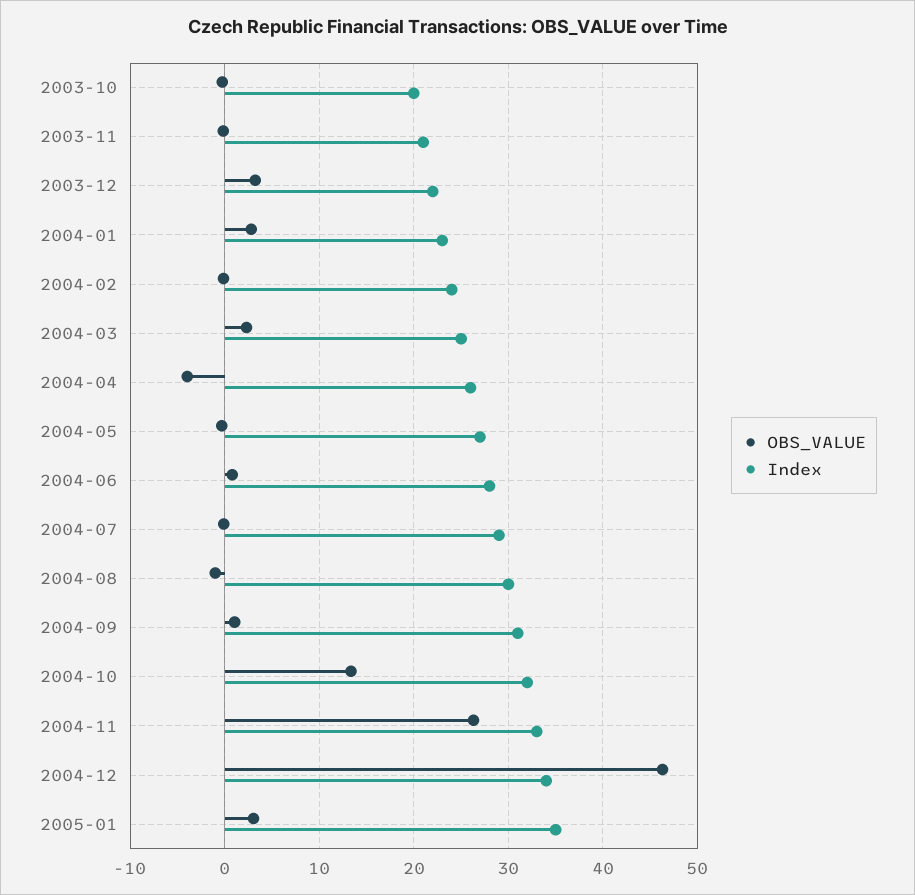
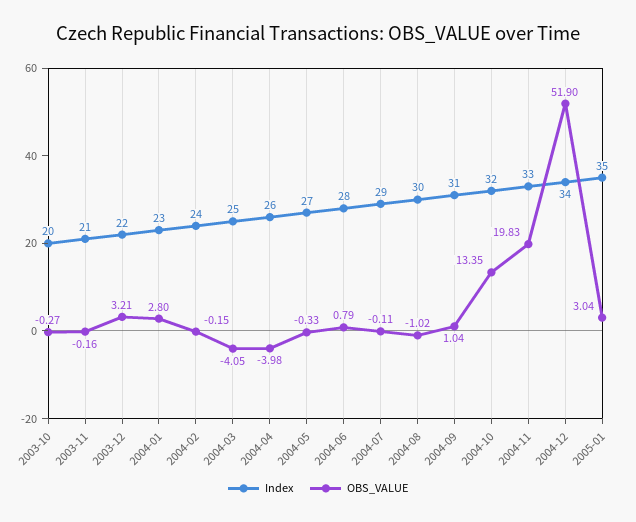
  {
    "OBS_VALUE": {
      "2003-10": -0.27,
      "2003-11": -0.16,
      "2003-12": 3.21,
      "2004-01": 2.8,
      "2004-02": -0.15,
-     "2004-03": 2,
+     "2004-03": -4.05,
      "2004-04": -3.98,
      "2004-05": -0.33,
      "2004-06": 0.79,
      "2004-07": -0.11,
      "2004-08": -1.02,
      "2004-09": 1.04,
      "2004-10": 13.35,
-     "2004-11": 26,
+     "2004-11": 19.83,
-     "2004-12": 46,
+     "2004-12": 51.9,
      "2005-01": 3.04
    },
    "Index": {
      "2003-10": 20,
      "2003-11": 21,
      "2003-12": 22,
      "2004-01": 23,
      "2004-02": 24,
      "2004-03": 25,
      "2004-04": 26,
      "2004-05": 27,
      "2004-06": 28,
      "2004-07": 29,
      "2004-08": 30,
      "2004-09": 31,
      "2004-10": 32,
      "2004-11": 33,
      "2004-12": 34,
      "2005-01": 35
    }
  }

